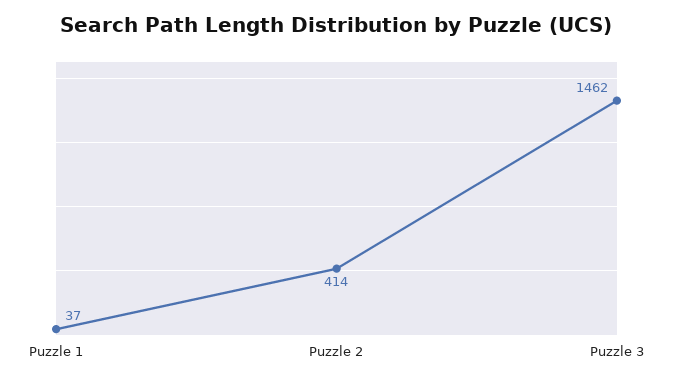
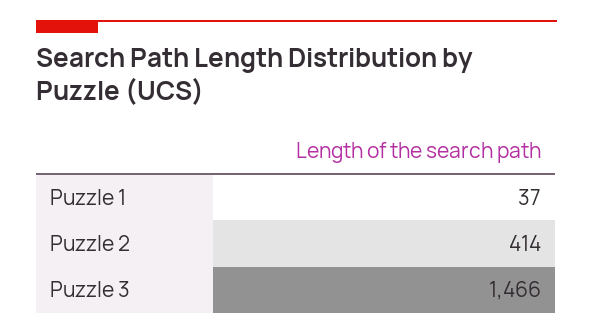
  {
    "Puzzle 1": 37,
    "Puzzle 2": 414,
-   "Puzzle 3": 1462
+   "Puzzle 3": 1466
  }

